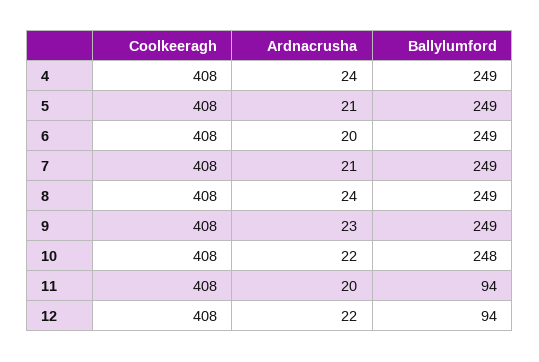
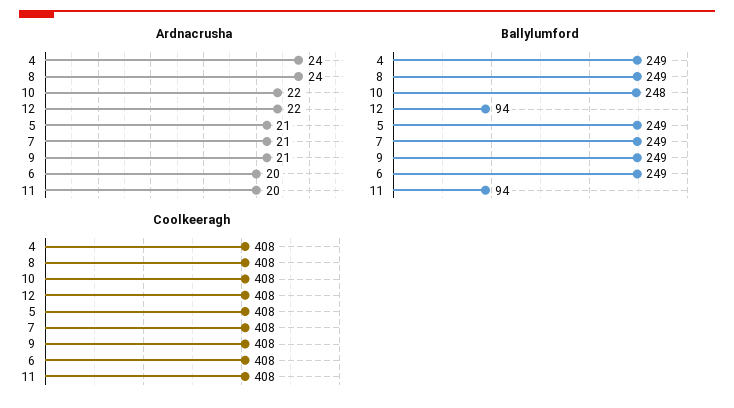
  {
    "Coolkeeragh": {
      "4": 408,
      "5": 408,
      "6": 408,
      "7": 408,
      "8": 408,
      "9": 408,
      "10": 408,
      "11": 408,
      "12": 408
    },
    "Ardnacrusha": {
      "4": 24,
      "5": 21,
      "6": 20,
      "7": 21,
      "8": 24,
-     "9": 23,
+     "9": 21,
      "10": 22,
      "11": 20,
      "12": 22
    },
    "Ballylumford": {
      "4": 249,
      "5": 249,
      "6": 249,
      "7": 249,
      "8": 249,
      "9": 249,
      "10": 248,
      "11": 94,
      "12": 94
    }
  }

